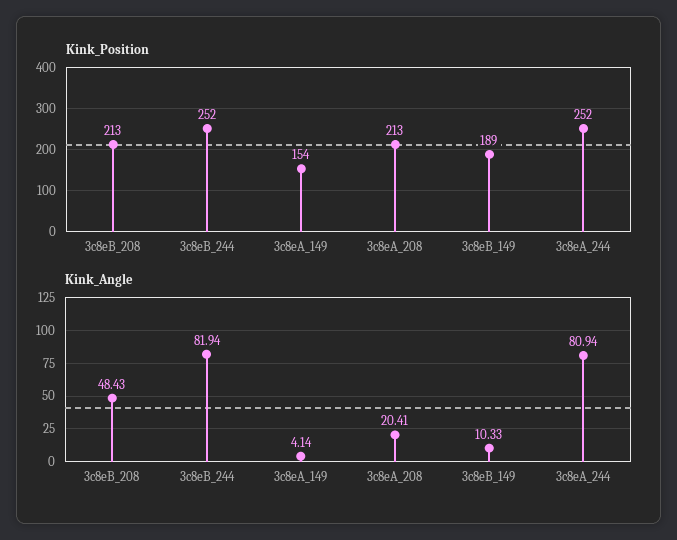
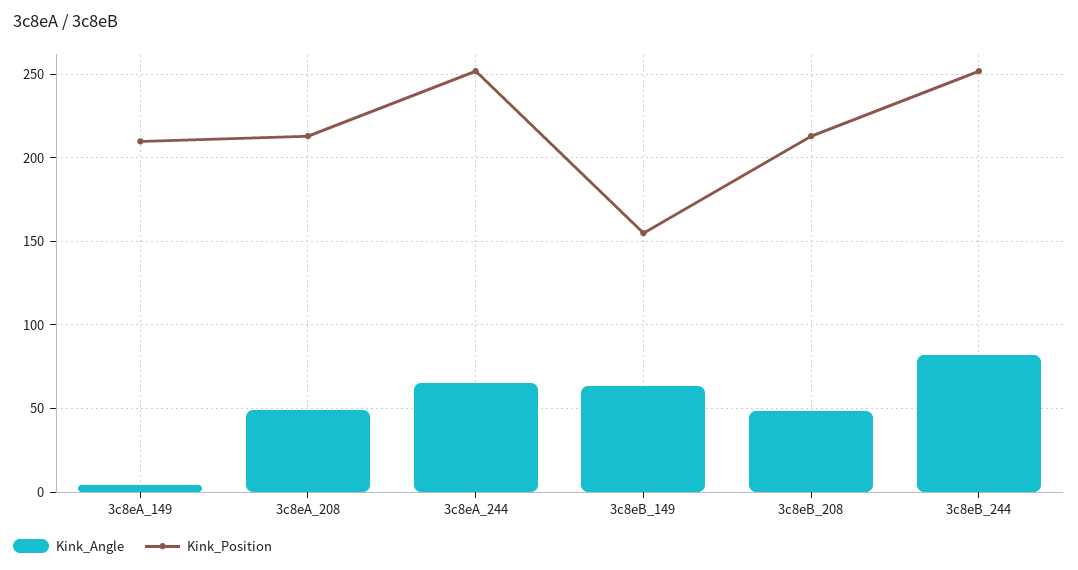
  {
    "Kink_Position": {
      "3c8eB_208": 213,
      "3c8eB_244": 252,
-     "3c8eA_149": 154,
+     "3c8eA_149": 210,
      "3c8eA_208": 213,
-     "3c8eB_149": 189,
+     "3c8eB_149": 155,
      "3c8eA_244": 252
    },
    "Kink_Angle": {
      "3c8eB_208": 48.43,
      "3c8eB_244": 81.94,
      "3c8eA_149": 4.14,
-     "3c8eA_208": 20.41,
+     "3c8eA_208": 50,
-     "3c8eB_149": 10.33,
+     "3c8eB_149": 65,
-     "3c8eA_244": 80.94
+     "3c8eA_244": 65
    }
  }

